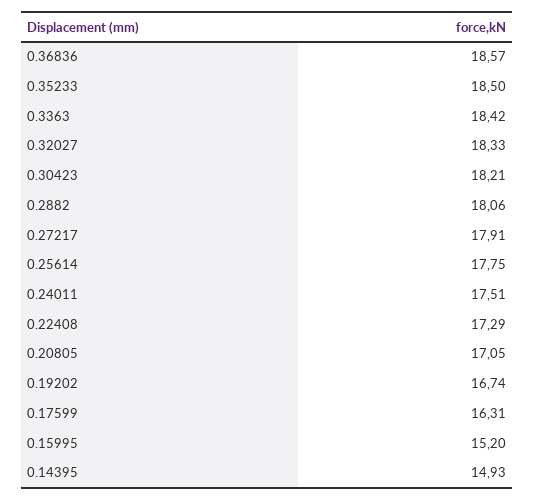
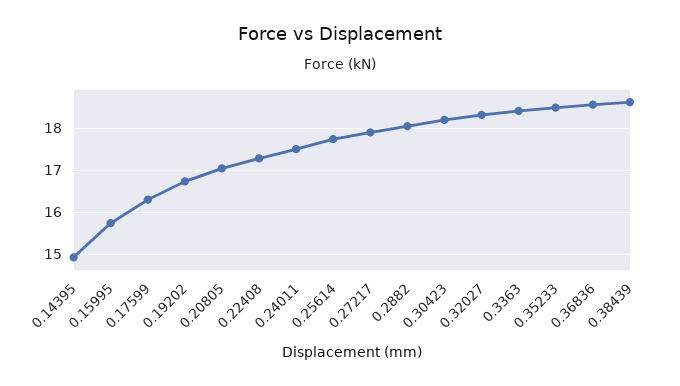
  {
    "0.36836": 18.57,
    "0.35233": 18.5,
    "0.3363": 18.42,
    "0.32027": 18.33,
    "0.30423": 18.21,
    "0.2882": 18.06,
    "0.27217": 17.91,
    "0.25614": 17.75,
    "0.24011": 17.51,
    "0.22408": 17.29,
    "0.20805": 17.05,
    "0.19202": 16.74,
    "0.17599": 16.31,
-   "0.15995": 15.2,
+   "0.15995": 15.8,
-   "0.14395": 14.93
+   "0.14395": 14.93,
+   "0.38439": 18.6
  }

